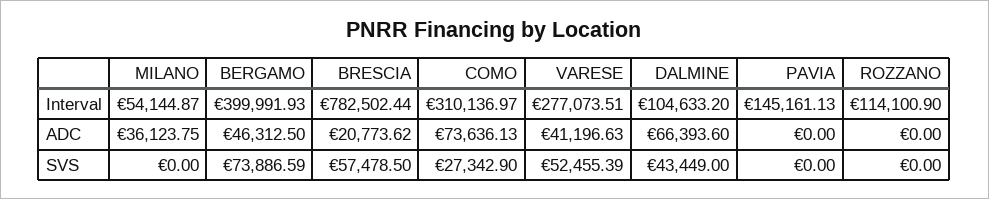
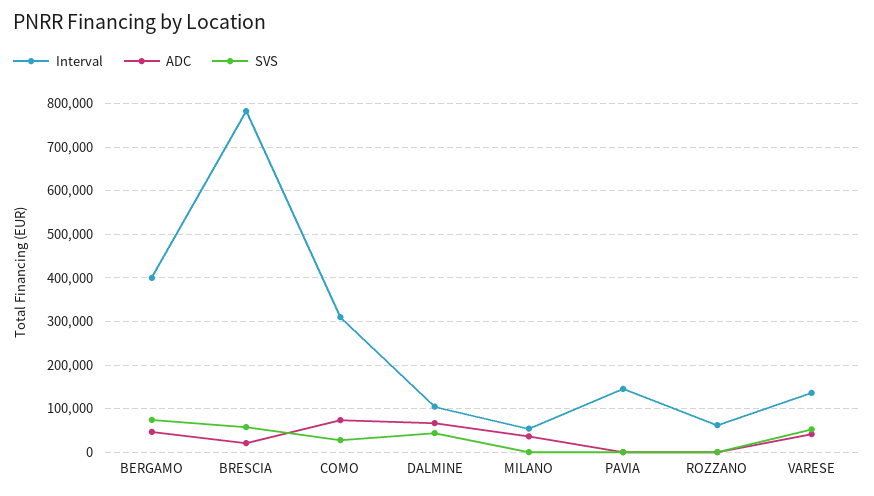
  {
    "Interval": {
      "MILANO": 54144.87,
      "BERGAMO": 399991.93,
      "BRESCIA": 782502.44,
      "COMO": 310136.97,
-     "VARESE": 277073.51,
+     "VARESE": 140000,
      "DALMINE": 104633.2,
      "PAVIA": 145161.13,
-     "ROZZANO": 114100.9
+     "ROZZANO": 60000
    },
    "ADC": {
      "MILANO": 36123.75,
      "BERGAMO": 46312.5,
      "BRESCIA": 20773.62,
      "COMO": 73636.13,
      "VARESE": 41196.63,
      "DALMINE": 66393.6,
      "PAVIA": 0,
      "ROZZANO": 0
    },
    "SVS": {
      "MILANO": 0,
      "BERGAMO": 73886.59,
      "BRESCIA": 57478.5,
      "COMO": 27342.9,
      "VARESE": 52455.39,
      "DALMINE": 43449,
      "PAVIA": 0,
      "ROZZANO": 0
    }
  }

